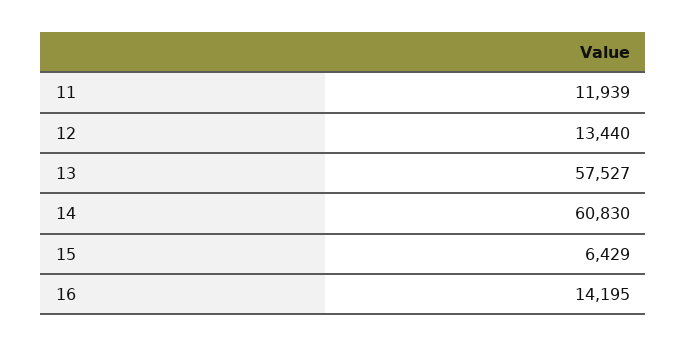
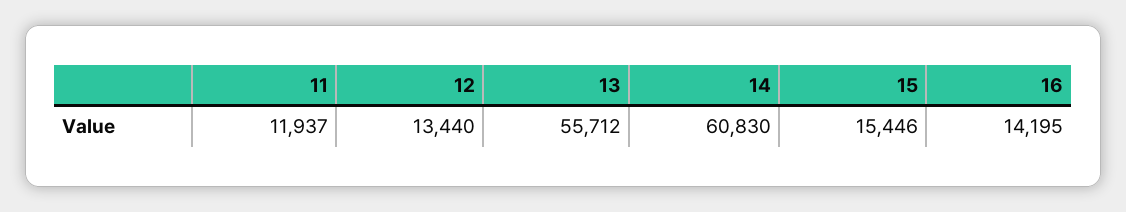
  {
-   "11": 11939,
+   "11": 11937,
    "12": 13440,
-   "13": 57527,
+   "13": 55712,
    "14": 60830,
-   "15": 6429,
+   "15": 15446,
    "16": 14195
  }

